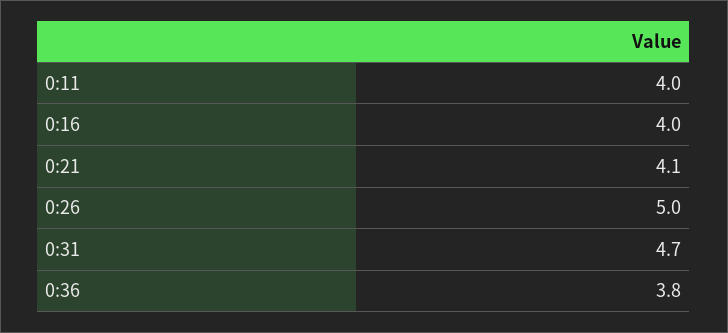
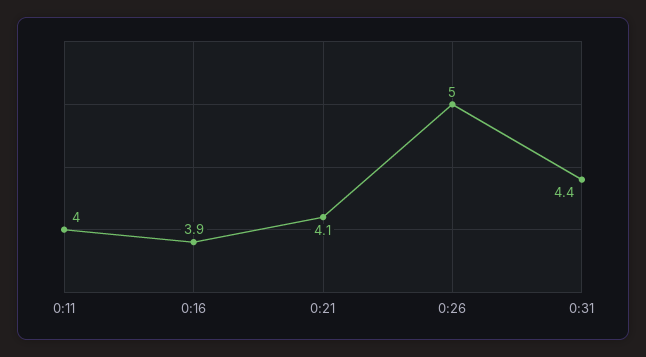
  {
    "0:11": 4,
-   "0:16": 4,
+   "0:16": 3.9,
    "0:21": 4.1,
    "0:26": 5,
-   "0:31": 4.7,
+   "0:31": 4.4
-   "0:36": 3.8
  }

